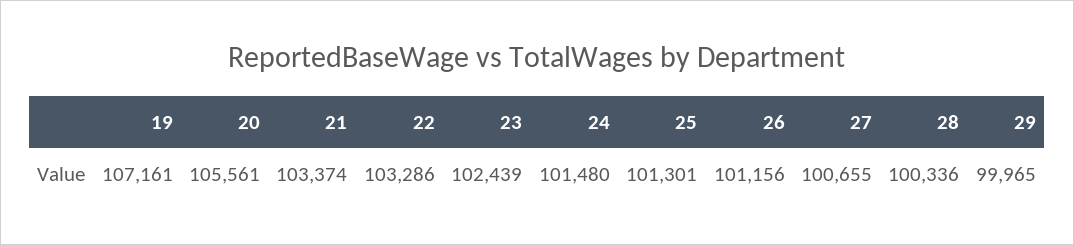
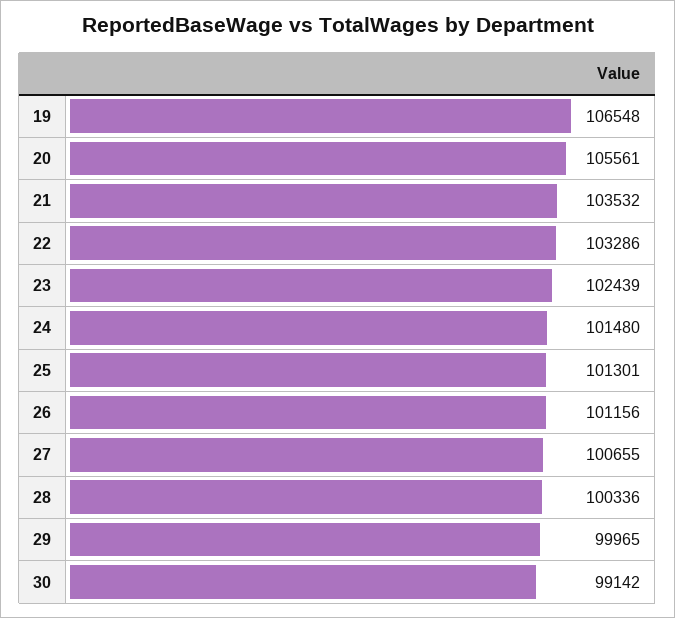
  {
-   "19": 107161,
+   "19": 106548,
    "20": 105561,
-   "21": 103374,
+   "21": 103532,
    "22": 103286,
    "23": 102439,
    "24": 101480,
    "25": 101301,
    "26": 101156,
    "27": 100655,
    "28": 100336,
-   "29": 99965
+   "29": 99965,
+   "30": 99142
  }

